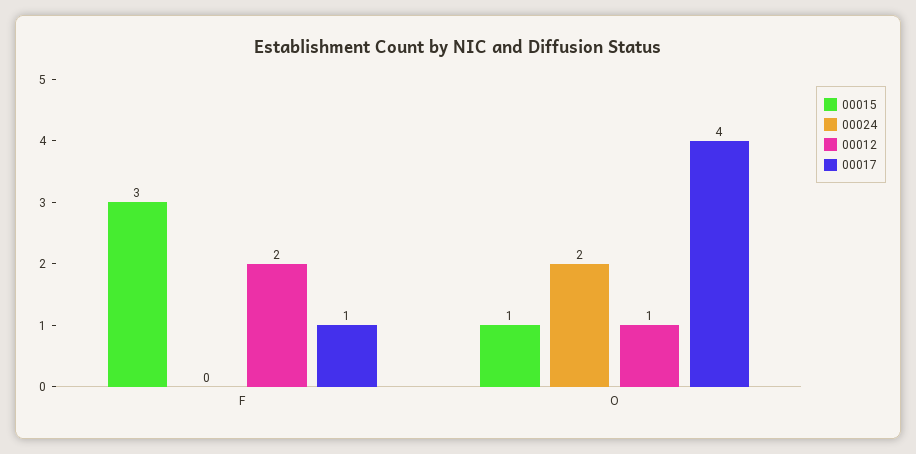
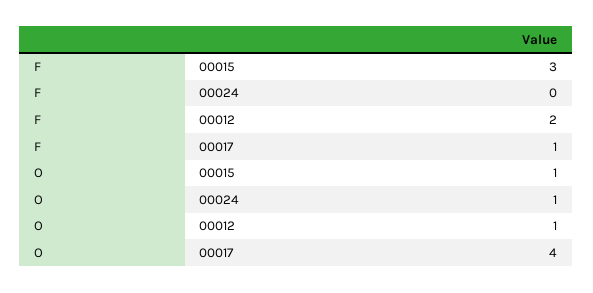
  {
    "00015": {
      "F": 3,
      "O": 1
    },
    "00024": {
      "F": 0,
-     "O": 2
+     "O": 1
    },
    "00012": {
      "F": 2,
      "O": 1
    },
    "00017": {
      "F": 1,
      "O": 4
    }
  }

